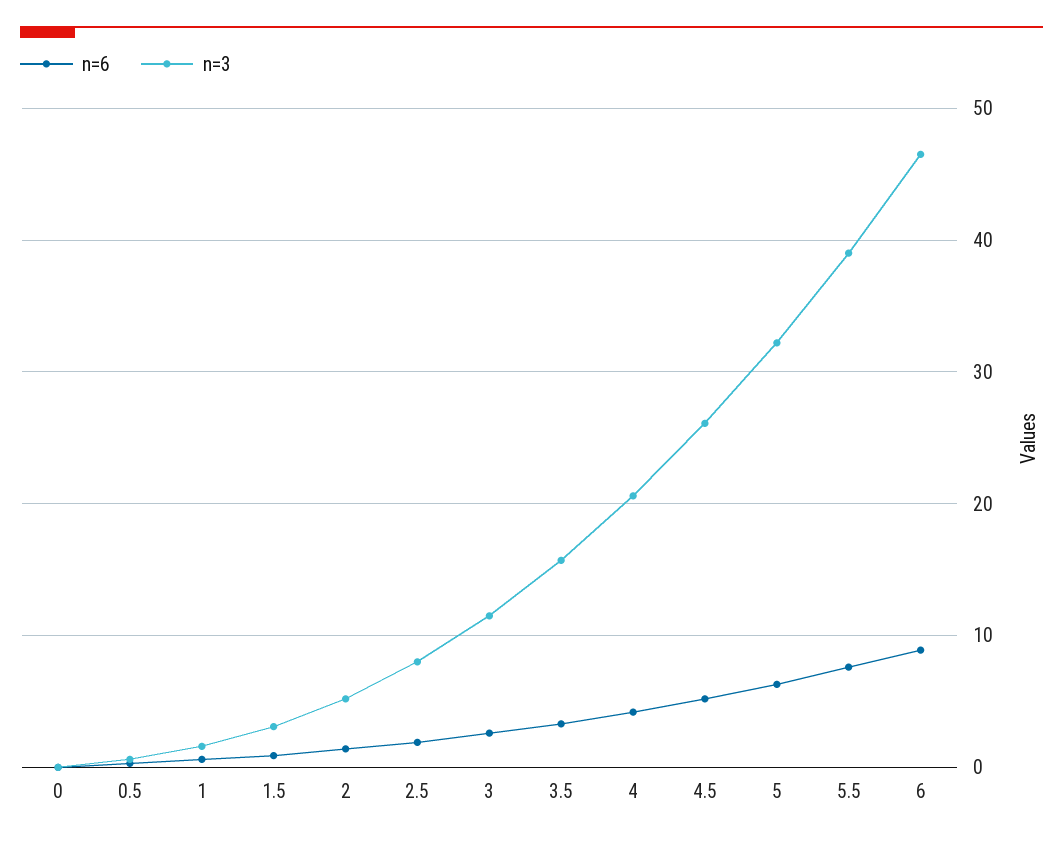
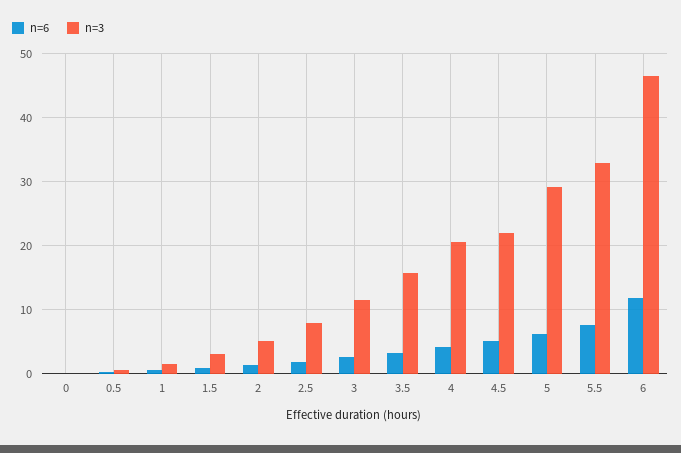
  {
    "n=6": {
      "0": 0,
      "0.5": 0,
      "1": 1,
      "1.5": 1,
      "2": 1,
      "2.5": 2,
      "3": 3,
      "3.5": 3,
      "4": 4,
      "4.5": 5,
      "5": 6,
      "5.5": 8,
-     "6": 9
+     "6": 12
    },
    "n=3": {
      "0": 0,
      "0.5": 1,
      "1": 2,
      "1.5": 3,
      "2": 5,
      "2.5": 8,
      "3": 12,
      "3.5": 16,
      "4": 21,
-     "4.5": 26,
+     "4.5": 22,
-     "5": 32,
+     "5": 29,
-     "5.5": 39,
+     "5.5": 33,
      "6": 47
    }
  }

